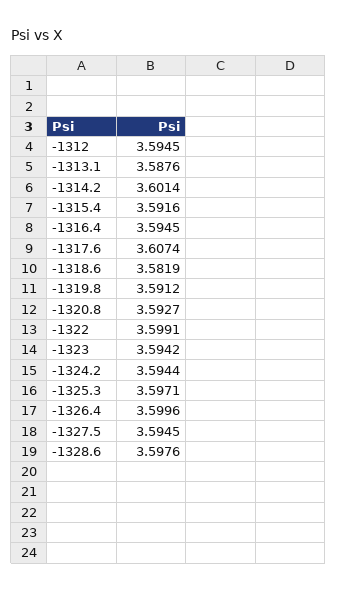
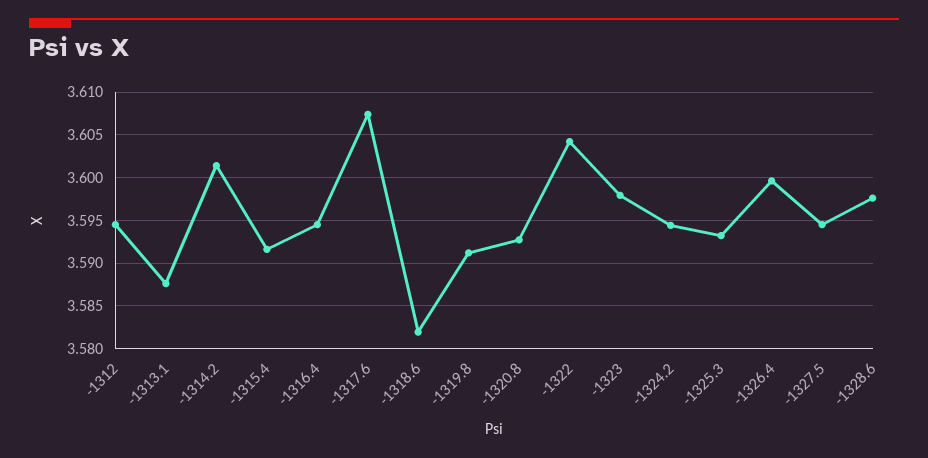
  {
    "-1312": 3.5945,
    "-1313.1": 3.5876,
    "-1314.2": 3.6014,
    "-1315.4": 3.5916,
    "-1316.4": 3.5945,
    "-1317.6": 3.6074,
    "-1318.6": 3.5819,
    "-1319.8": 3.5912,
    "-1320.8": 3.5927,
-   "-1322": 3.5991,
+   "-1322": 3.604,
-   "-1323": 3.5942,
+   "-1323": 3.598,
    "-1324.2": 3.5944,
-   "-1325.3": 3.5971,
+   "-1325.3": 3.593,
    "-1326.4": 3.5996,
    "-1327.5": 3.5945,
    "-1328.6": 3.5976
  }

